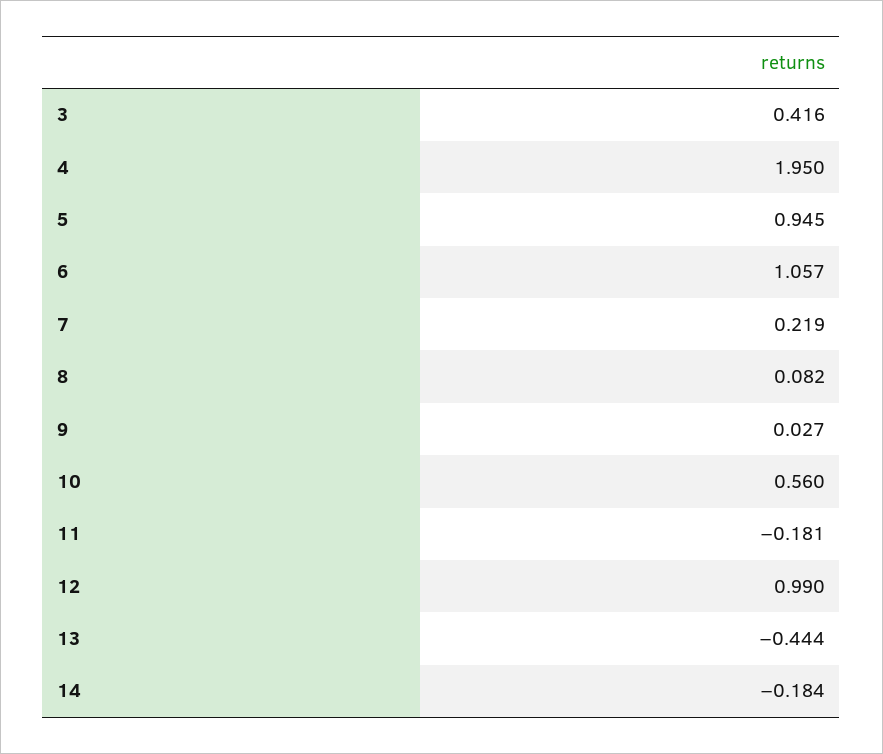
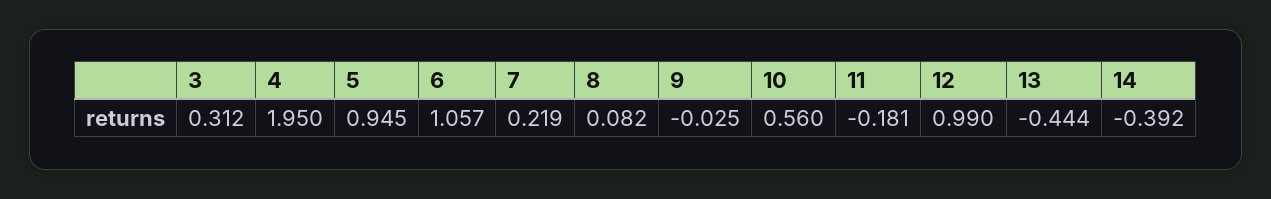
  {
-   "3": 0.416,
+   "3": 0.312,
    "4": 1.95,
    "5": 0.945,
    "6": 1.057,
    "7": 0.219,
    "8": 0.082,
-   "9": 0.027,
+   "9": -0.025,
    "10": 0.56,
    "11": -0.181,
    "12": 0.99,
    "13": -0.444,
-   "14": -0.184
+   "14": -0.392
  }

